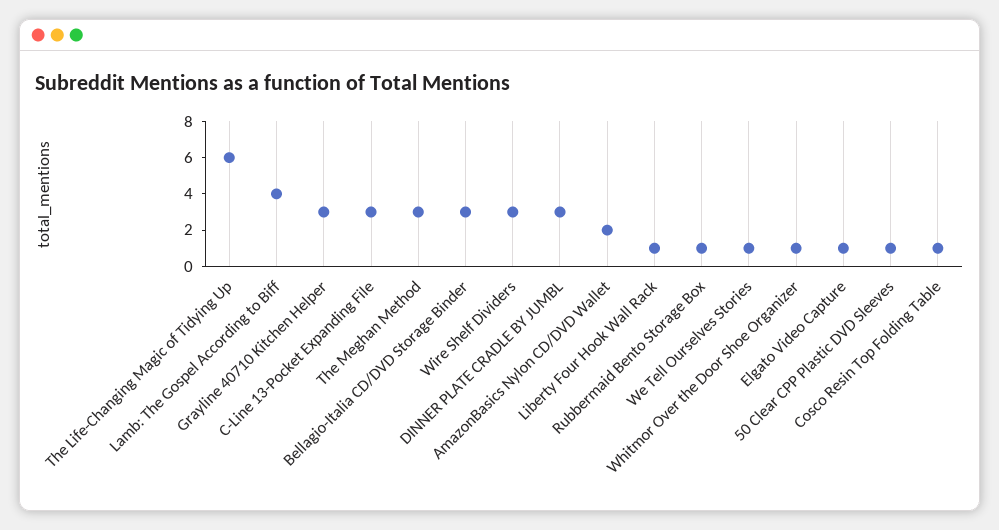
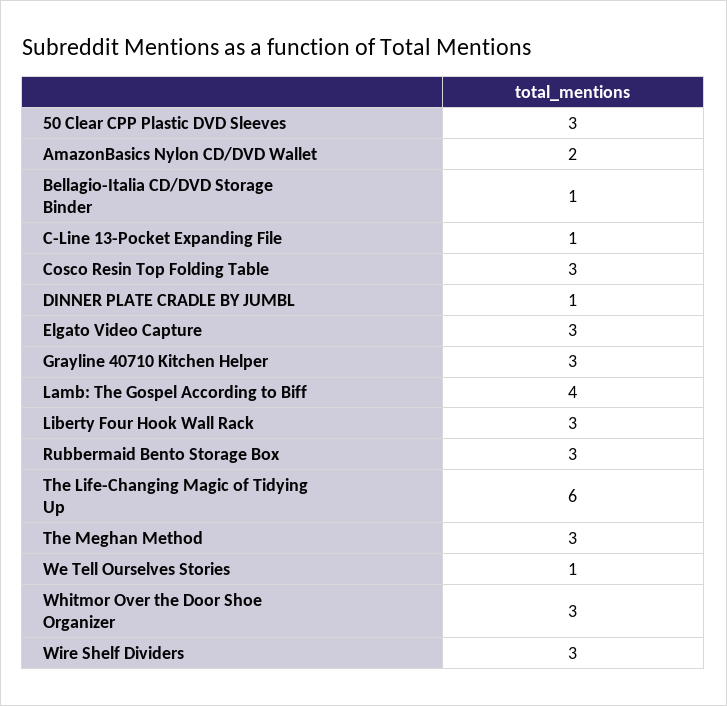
  {
    "The Life-Changing Magic of Tidying Up": 6,
    "Lamb: The Gospel According to Biff": 4,
    "Grayline 40710 Kitchen Helper": 3,
-   "C-Line 13-Pocket Expanding File": 3,
+   "C-Line 13-Pocket Expanding File": 1,
    "The Meghan Method": 3,
-   "Bellagio-Italia CD/DVD Storage Binder": 3,
+   "Bellagio-Italia CD/DVD Storage Binder": 1,
    "Wire Shelf Dividers": 3,
-   "DINNER PLATE CRADLE BY JUMBL": 3,
+   "DINNER PLATE CRADLE BY JUMBL": 1,
    "AmazonBasics Nylon CD/DVD Wallet": 2,
-   "Liberty Four Hook Wall Rack": 1,
+   "Liberty Four Hook Wall Rack": 3,
-   "Rubbermaid Bento Storage Box": 1,
+   "Rubbermaid Bento Storage Box": 3,
    "We Tell Ourselves Stories": 1,
-   "Whitmor Over the Door Shoe Organizer": 1,
+   "Whitmor Over the Door Shoe Organizer": 3,
-   "Elgato Video Capture": 1,
+   "Elgato Video Capture": 3,
-   "50 Clear CPP Plastic DVD Sleeves": 1,
+   "50 Clear CPP Plastic DVD Sleeves": 3,
-   "Cosco Resin Top Folding Table": 1
+   "Cosco Resin Top Folding Table": 3
  }

